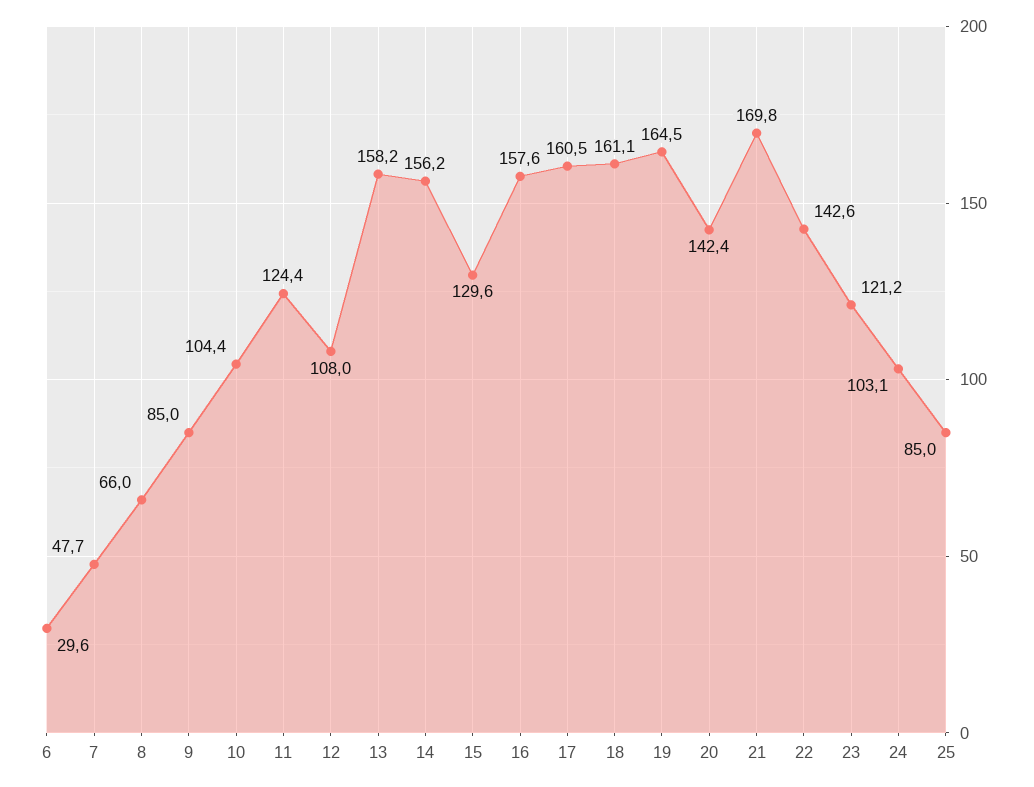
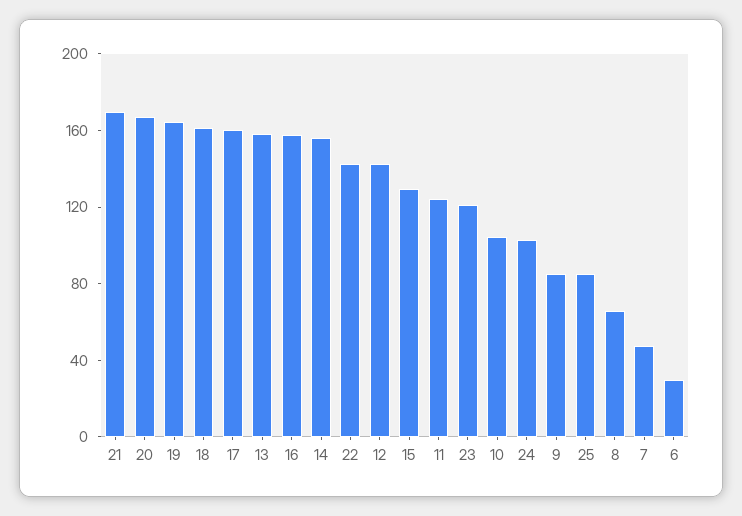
  {
    "6": 29.6,
    "7": 47.7,
    "8": 66,
    "9": 85,
    "10": 104.4,
    "11": 124.4,
-   "12": 108,
+   "12": 140,
    "13": 158.2,
    "14": 156.2,
    "15": 129.6,
    "16": 157.6,
    "17": 160.5,
    "18": 161.1,
    "19": 164.5,
-   "20": 142.4,
+   "20": 170,
    "21": 169.8,
    "22": 142.6,
    "23": 121.2,
    "24": 103.1,
    "25": 85
  }

